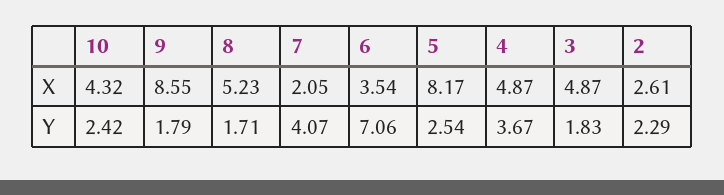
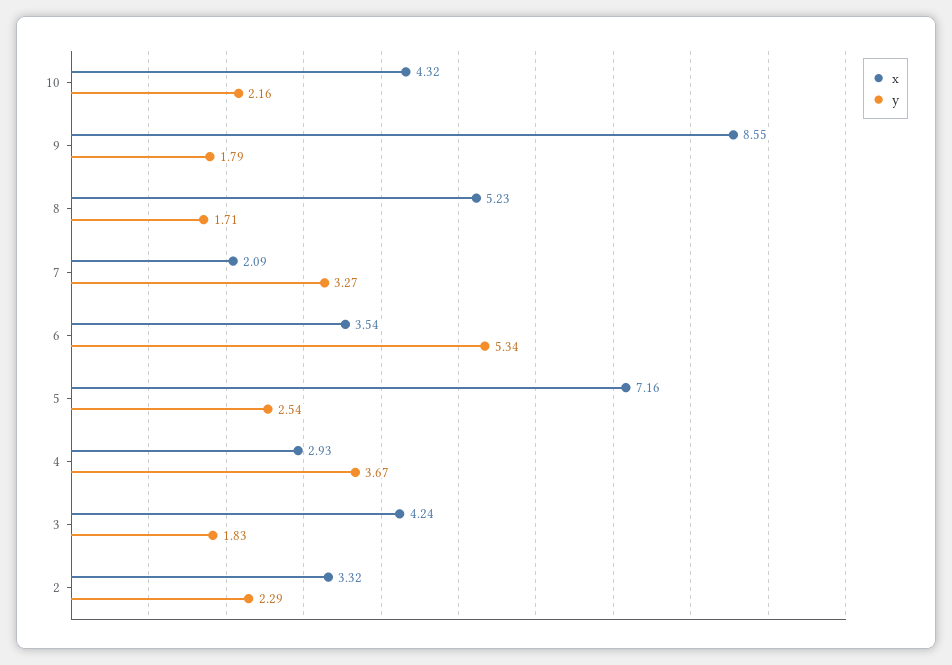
  {
    "X": {
      "10": 4.32,
      "9": 8.55,
      "8": 5.23,
-     "7": 2.05,
+     "7": 2.09,
      "6": 3.54,
-     "5": 8.17,
+     "5": 7.16,
-     "4": 4.87,
+     "4": 2.93,
-     "3": 4.87,
+     "3": 4.24,
-     "2": 2.61
+     "2": 3.32
    },
    "Y": {
-     "10": 2.42,
+     "10": 2.16,
      "9": 1.79,
      "8": 1.71,
-     "7": 4.07,
+     "7": 3.27,
-     "6": 7.06,
+     "6": 5.34,
      "5": 2.54,
      "4": 3.67,
      "3": 1.83,
      "2": 2.29
    }
  }

